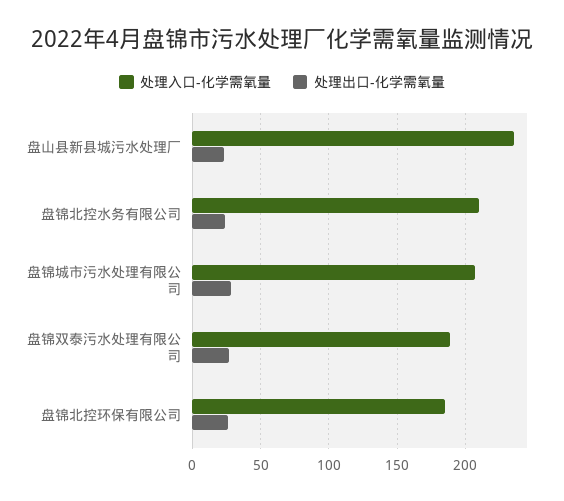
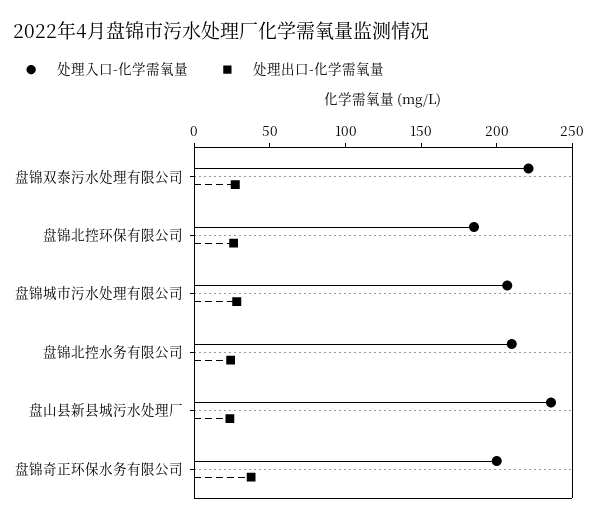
  {
    "处理入口-化学需氧量": {
      "盘山县新县城污水处理厂": 235,
      "盘锦北控水务有限公司": 210,
      "盘锦城市污水处理有限公司": 205,
-     "盘锦双泰污水处理有限公司": 190,
+     "盘锦双泰污水处理有限公司": 220,
-     "盘锦北控环保有限公司": 185
+     "盘锦北控环保有限公司": 185,
+     "盘锦奇正环保水务有限公司": 200
    },
    "处理出口-化学需氧量": {
      "盘山县新县城污水处理厂": 25,
      "盘锦北控水务有限公司": 25,
      "盘锦城市污水处理有限公司": 30,
      "盘锦双泰污水处理有限公司": 25,
-     "盘锦北控环保有限公司": 25
+     "盘锦北控环保有限公司": 25,
+     "盘锦奇正环保水务有限公司": 40
    }
  }

